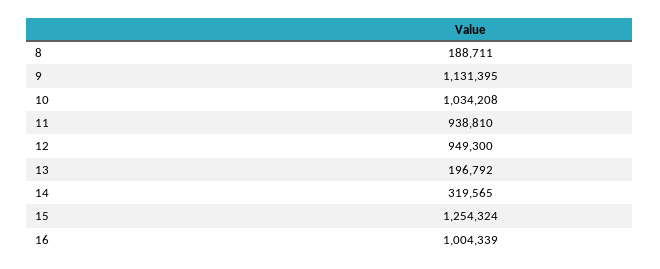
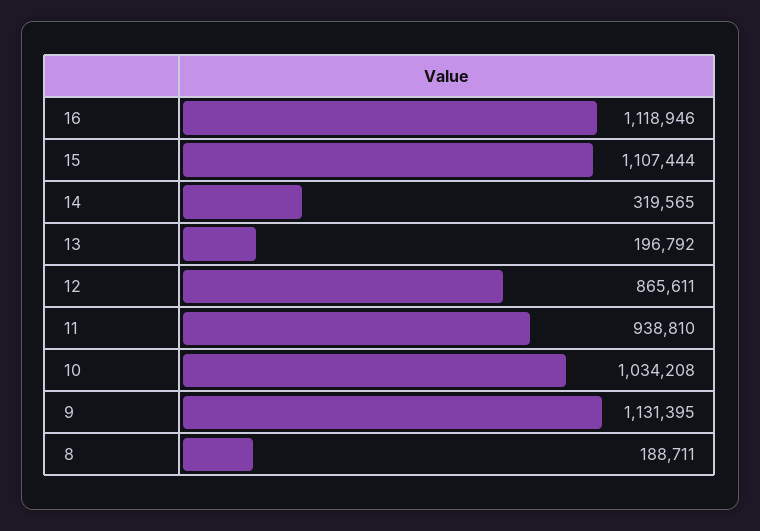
  {
    "8": 188711,
    "9": 1131395,
    "10": 1034208,
    "11": 938810,
-   "12": 949300,
+   "12": 865611,
    "13": 196792,
    "14": 319565,
-   "15": 1254324,
+   "15": 1107444,
-   "16": 1004339
+   "16": 1118946
  }

